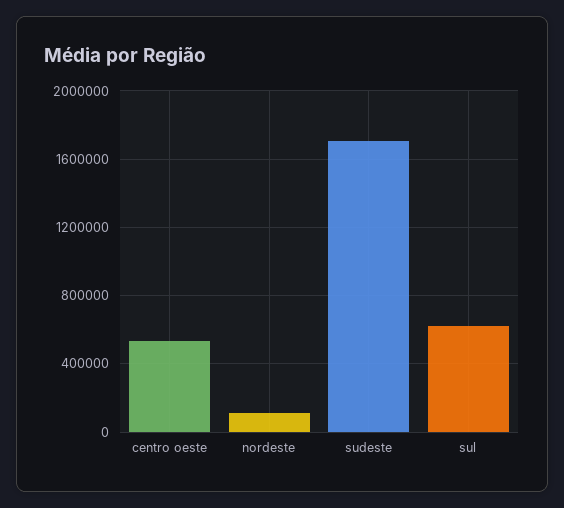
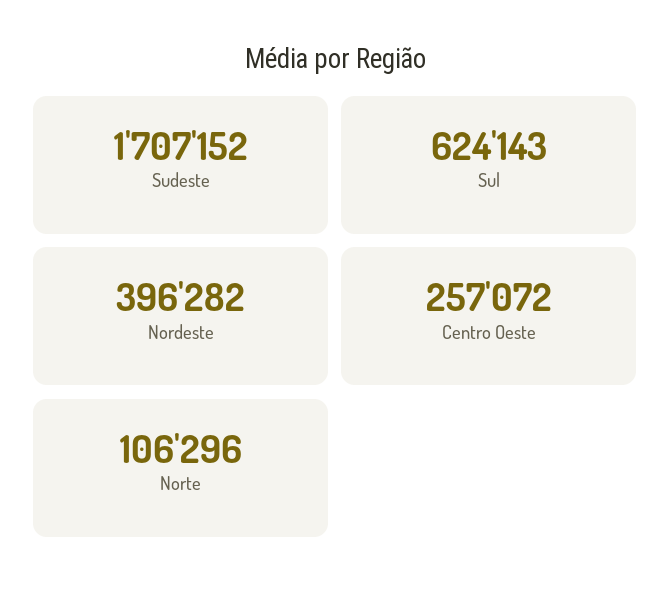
  {
-   "centro oeste": 550000,
+   "centro oeste": 257072,
-   "nordeste": 100000,
+   "nordeste": 396282,
    "sudeste": 1707152,
-   "sul": 624143
+   "sul": 624143,
+   "Norte": 106296
  }

